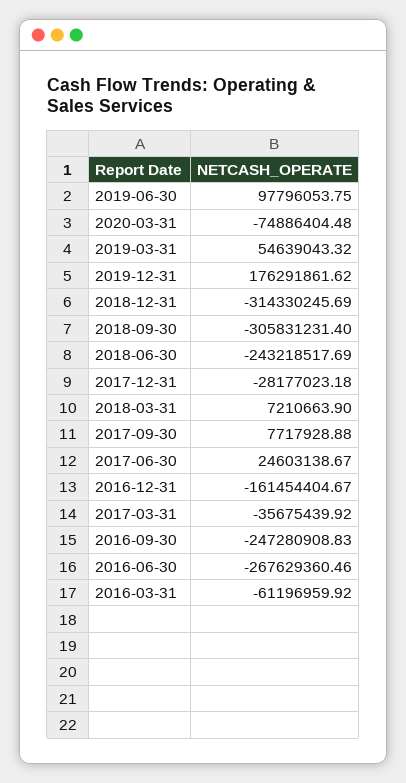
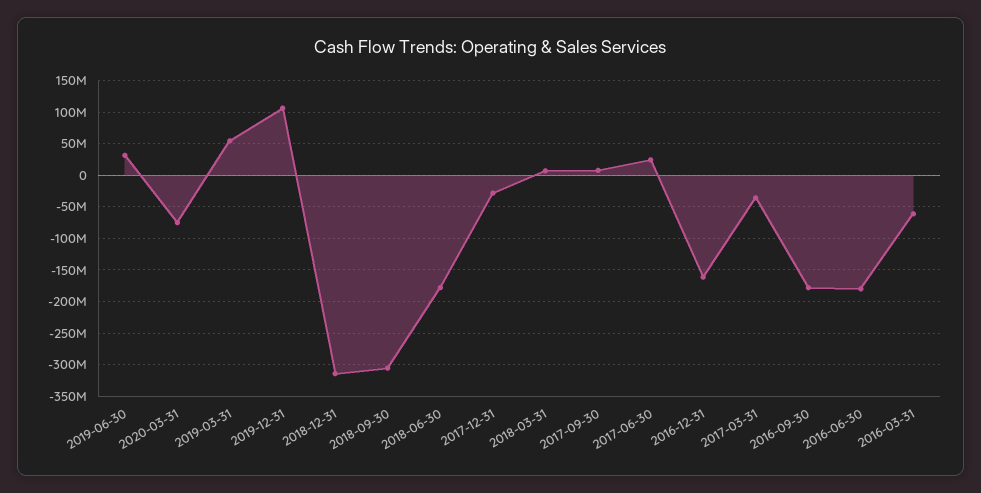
  {
-   "2019-06-30": 97796053.75,
+   "2019-06-30": 30000000,
    "2020-03-31": -74886404.48,
    "2019-03-31": 54639043.32,
-   "2019-12-31": 176291861.62,
+   "2019-12-31": 110000000,
    "2018-12-31": -314330245.69,
    "2018-09-30": -305831231.4,
-   "2018-06-30": -243218517.69,
+   "2018-06-30": -180000000,
    "2017-12-31": -28177023.18,
    "2018-03-31": 7210663.9,
    "2017-09-30": 7717928.88,
    "2017-06-30": 24603138.67,
    "2016-12-31": -161454404.67,
    "2017-03-31": -35675439.92,
-   "2016-09-30": -247280908.83,
+   "2016-09-30": -180000000,
-   "2016-06-30": -267629360.46,
+   "2016-06-30": -180000000,
    "2016-03-31": -61196959.92
  }

